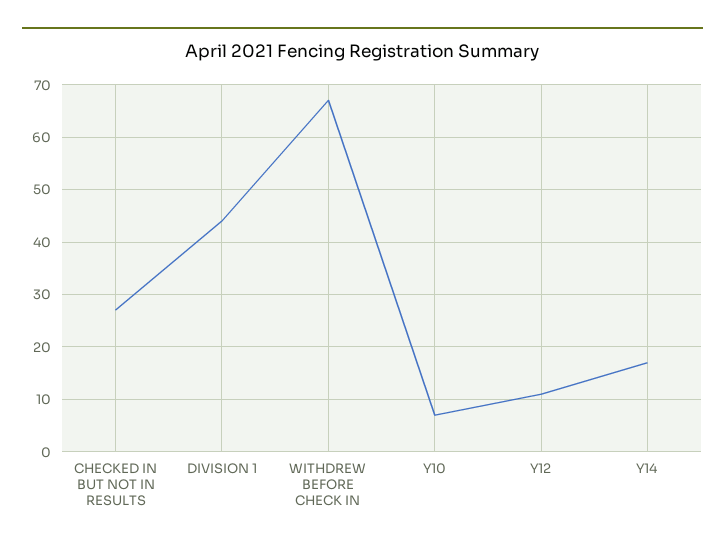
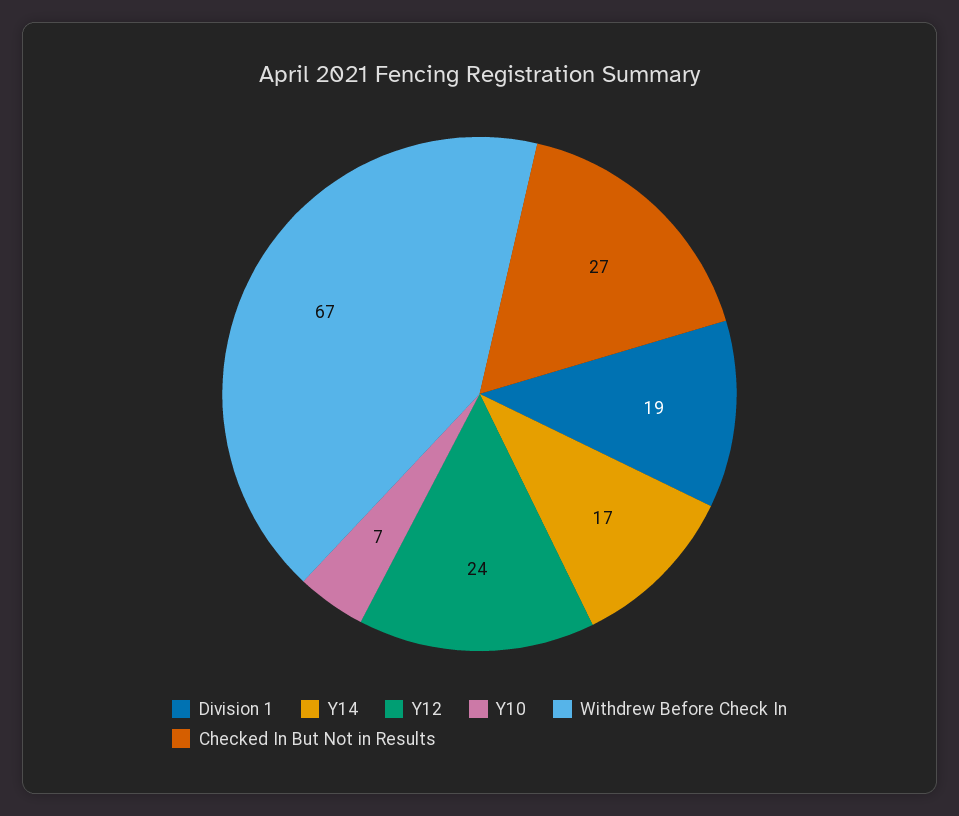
  {
    "CHECKED IN BUT NOT IN RESULTS": 27,
-   "DIVISION 1": 45,
+   "DIVISION 1": 19,
    "WITHDREW BEFORE CHECK IN": 67,
    "Y10": 7,
-   "Y12": 10,
+   "Y12": 24,
    "Y14": 17
  }

